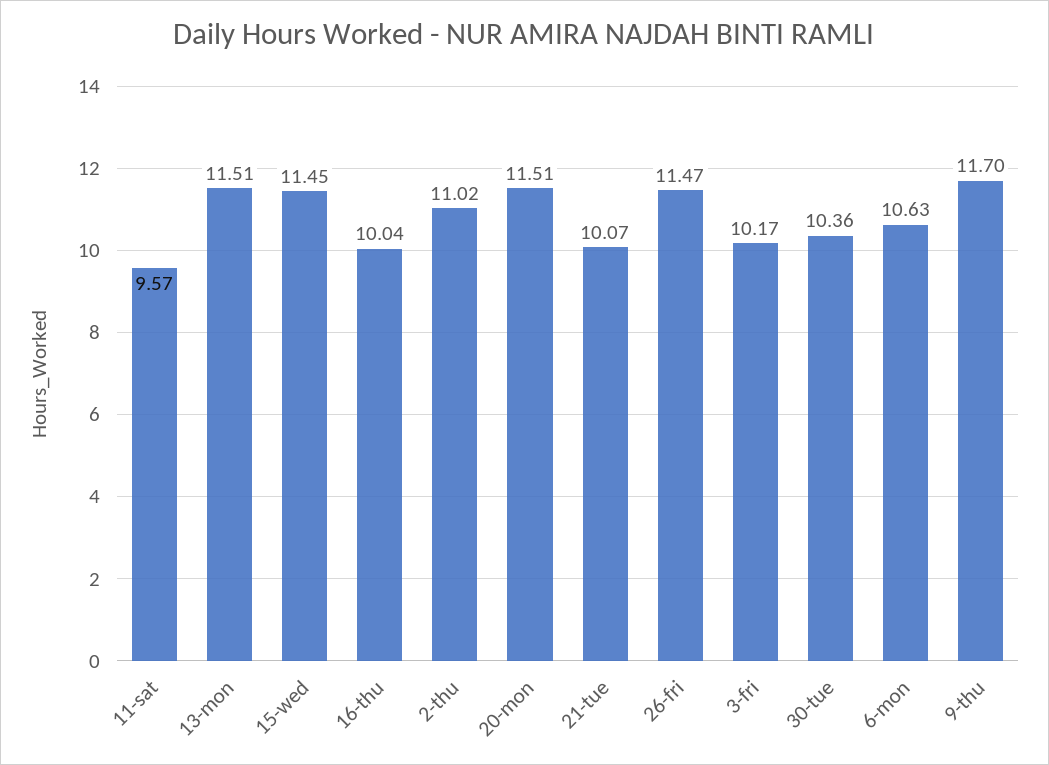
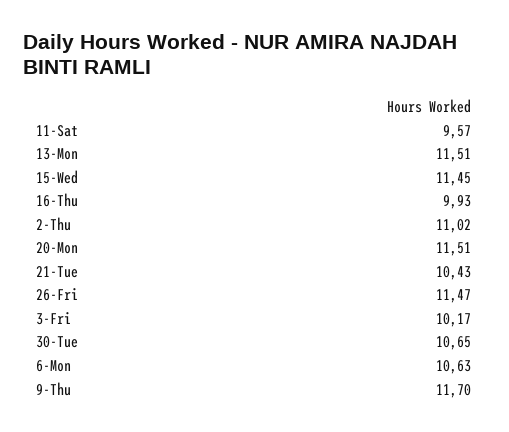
  {
    "11-sat": 9.57,
    "13-mon": 11.51,
    "15-wed": 11.45,
-   "16-thu": 10.04,
+   "16-thu": 9.93,
    "2-thu": 11.02,
    "20-mon": 11.51,
-   "21-tue": 10.07,
+   "21-tue": 10.43,
    "26-fri": 11.47,
    "3-fri": 10.17,
-   "30-tue": 10.36,
+   "30-tue": 10.65,
    "6-mon": 10.63,
    "9-thu": 11.7
  }

